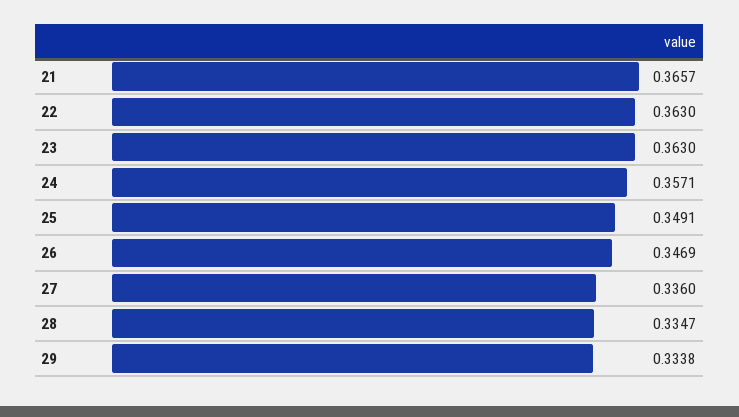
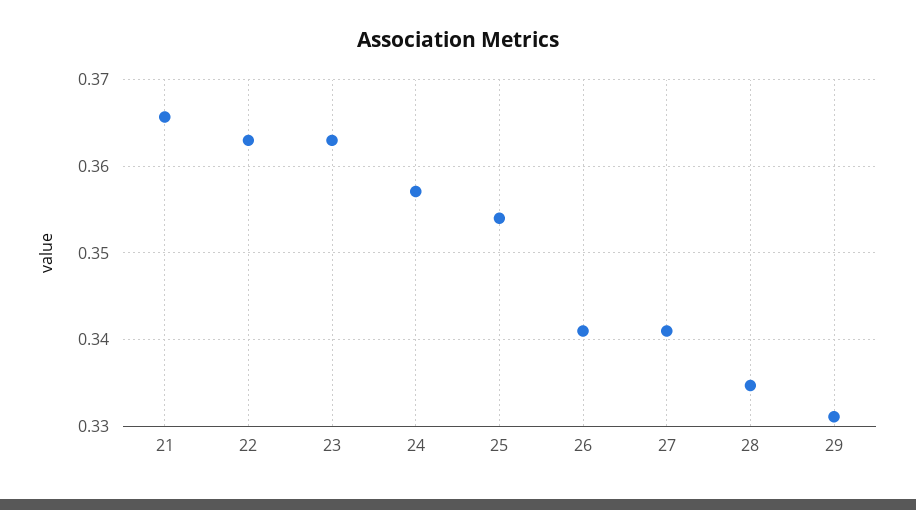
  {
    "21": 0.3657,
    "22": 0.363,
    "23": 0.363,
    "24": 0.3571,
-   "25": 0.3491,
+   "25": 0.354,
-   "26": 0.3469,
+   "26": 0.341,
-   "27": 0.336,
+   "27": 0.341,
    "28": 0.3347,
-   "29": 0.3338
+   "29": 0.331
  }

